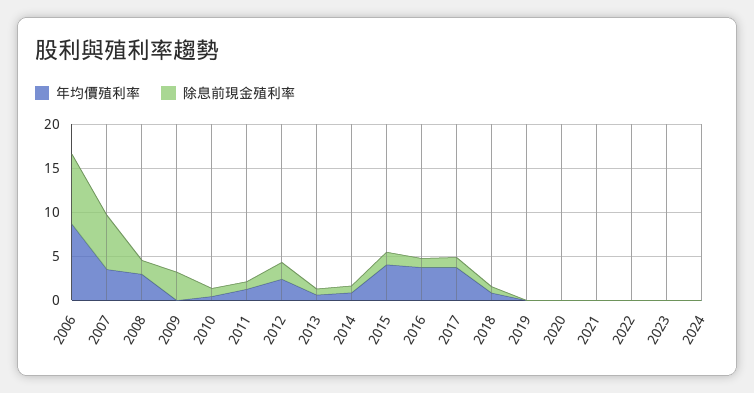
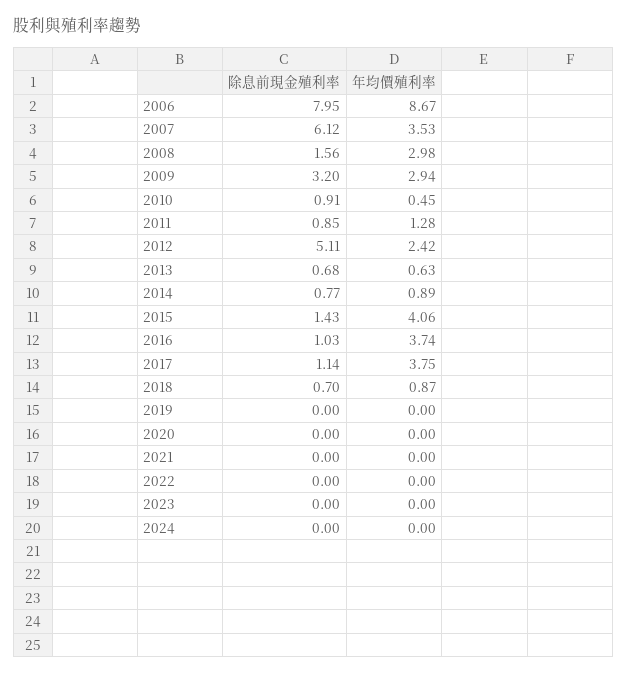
  {
    "年均價殖利率": {
      "2006": 8.67,
      "2007": 3.53,
      "2008": 2.98,
-     "2009": 0,
+     "2009": 2.94,
      "2010": 0.45,
      "2011": 1.28,
      "2012": 2.42,
      "2013": 0.63,
      "2014": 0.89,
      "2015": 4.06,
      "2016": 3.74,
      "2017": 3.75,
      "2018": 0.87,
      "2019": 0,
      "2020": 0,
      "2021": 0,
      "2022": 0,
      "2023": 0,
      "2024": 0
    },
    "除息前現金殖利率": {
      "2006": 7.95,
      "2007": 6.12,
      "2008": 1.56,
      "2009": 3.2,
      "2010": 0.91,
      "2011": 0.85,
-     "2012": 2,
+     "2012": 5.11,
      "2013": 0.68,
      "2014": 0.77,
      "2015": 1.43,
      "2016": 1.03,
      "2017": 1.14,
      "2018": 0.7,
      "2019": 0,
      "2020": 0,
      "2021": 0,
      "2022": 0,
      "2023": 0,
      "2024": 0
    }
  }

